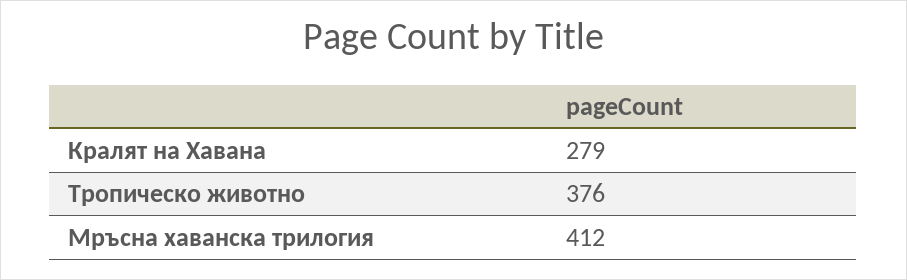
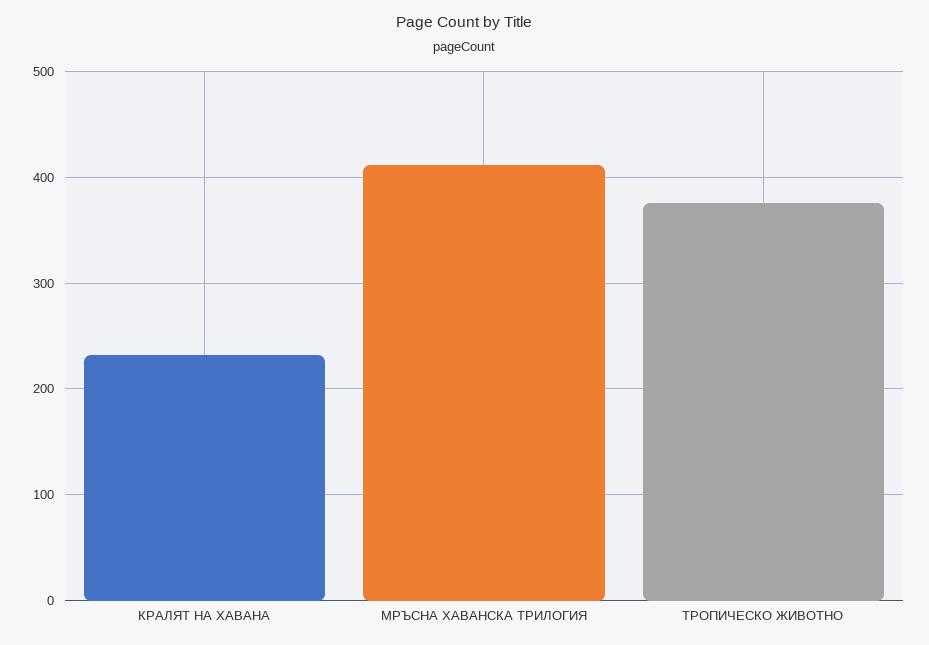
  {
-   "Кралят на Хавана": 279,
+   "Кралят на Хавана": 230,
    "Тропическо животно": 376,
    "Мръсна хаванска трилогия": 412
  }

